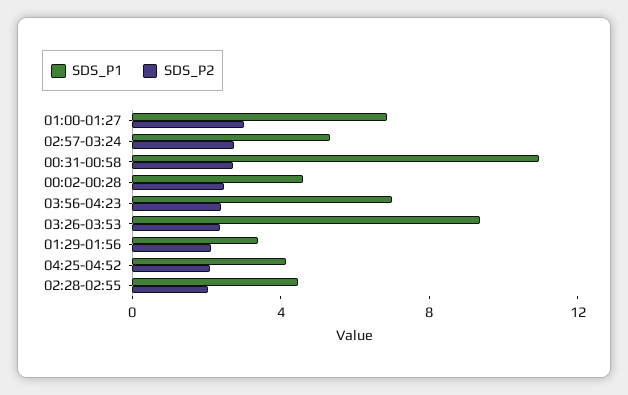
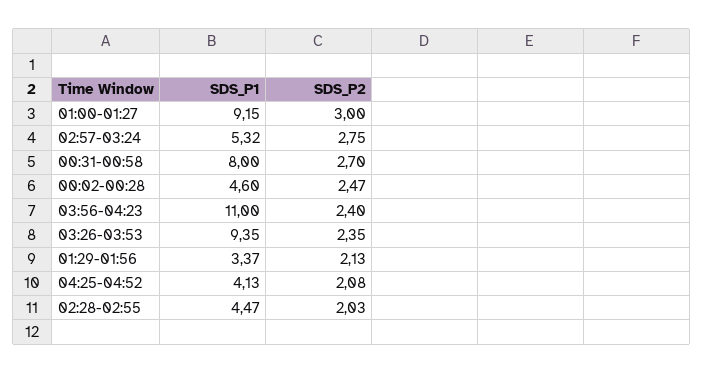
  {
    "SDS_P1": {
-     "01:00-01:27": 7,
+     "01:00-01:27": 9.15,
      "02:57-03:24": 5.32,
-     "00:31-00:58": 11,
+     "00:31-00:58": 8,
      "00:02-00:28": 4.6,
-     "03:56-04:23": 7,
+     "03:56-04:23": 11,
      "03:26-03:53": 9.35,
      "01:29-01:56": 3.37,
      "04:25-04:52": 4.13,
      "02:28-02:55": 4.47
    },
    "SDS_P2": {
      "01:00-01:27": 3,
      "02:57-03:24": 2.75,
      "00:31-00:58": 2.7,
      "00:02-00:28": 2.47,
      "03:56-04:23": 2.4,
      "03:26-03:53": 2.35,
      "01:29-01:56": 2.13,
      "04:25-04:52": 2.08,
      "02:28-02:55": 2.03
    }
  }

